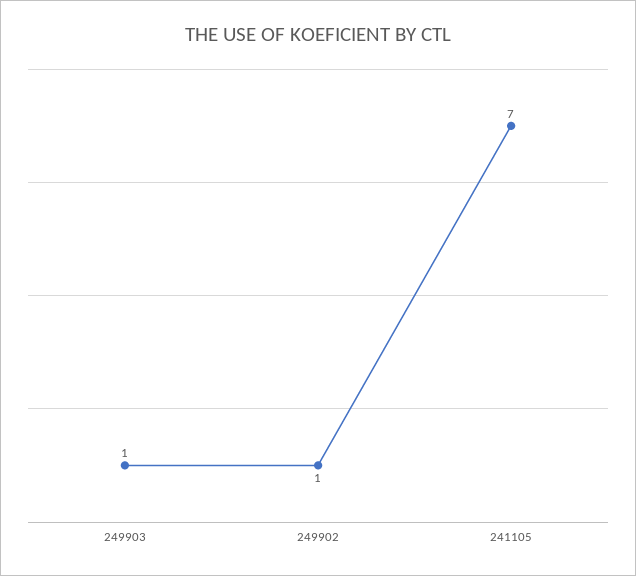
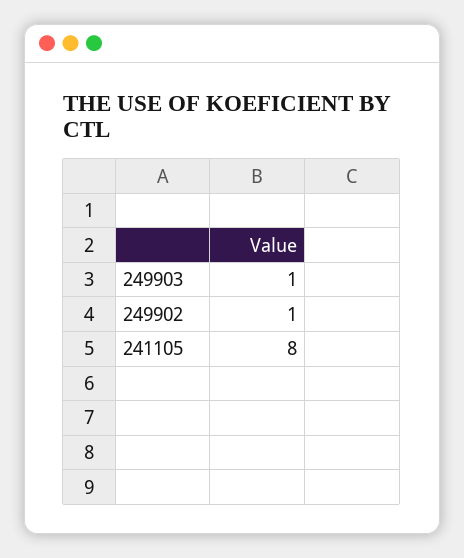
  {
    "249903": 1,
    "249902": 1,
-   "241105": 7
+   "241105": 8
  }

